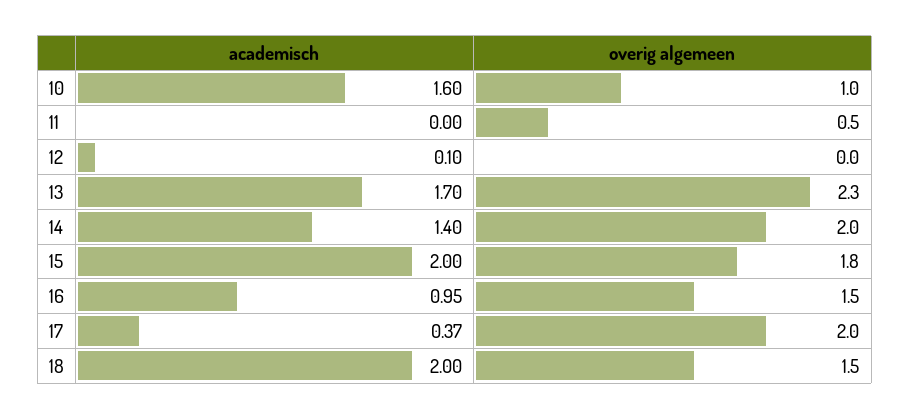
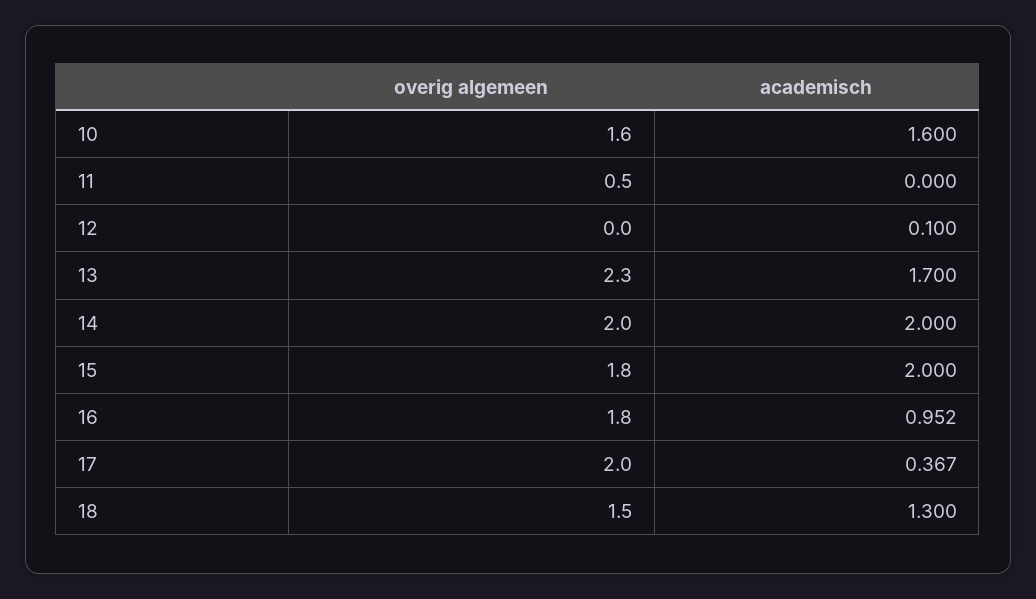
  {
    "academisch": {
      "10": 1.6,
      "11": 0,
      "12": 0.1,
      "13": 1.7,
-     "14": 1.4,
+     "14": 2,
      "15": 2,
      "16": 0.952,
      "17": 0.367,
-     "18": 2
+     "18": 1.3
    },
    "overig algemeen": {
-     "10": 1,
+     "10": 1.6,
      "11": 0.5,
      "12": 0,
      "13": 2.3,
      "14": 2,
      "15": 1.8,
-     "16": 1.5,
+     "16": 1.8,
      "17": 2,
      "18": 1.5
    }
  }

